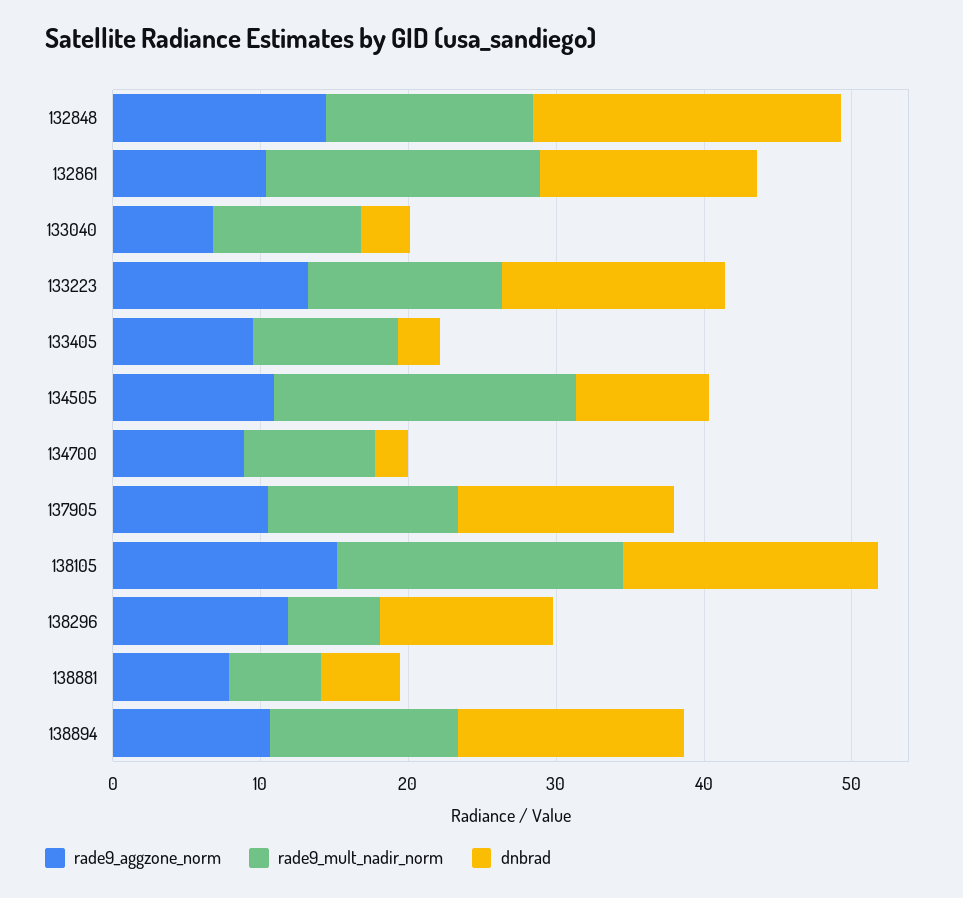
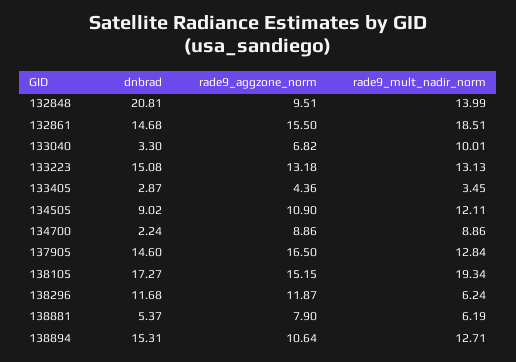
  {
    "rade9_aggzone_norm": {
-     "132848": 14,
+     "132848": 9.51,
-     "132861": 10,
+     "132861": 15.5,
      "133040": 6.82,
      "133223": 13.18,
-     "133405": 10,
+     "133405": 4.36,
      "134505": 10.9,
      "134700": 8.86,
-     "137905": 10,
+     "137905": 16.5,
      "138105": 15.15,
      "138296": 11.87,
      "138881": 7.9,
      "138894": 10.64
    },
    "rade9_mult_nadir_norm": {
      "132848": 13.99,
      "132861": 18.51,
      "133040": 10.01,
      "133223": 13.13,
-     "133405": 10,
+     "133405": 3.45,
-     "134505": 20,
+     "134505": 12.11,
      "134700": 8.86,
      "137905": 12.84,
      "138105": 19.34,
      "138296": 6.24,
      "138881": 6.19,
      "138894": 12.71
    },
    "dnbrad": {
      "132848": 20.81,
      "132861": 14.68,
      "133040": 3.3,
      "133223": 15.08,
      "133405": 2.87,
      "134505": 9.02,
      "134700": 2.24,
      "137905": 14.6,
      "138105": 17.27,
      "138296": 11.68,
      "138881": 5.37,
      "138894": 15.31
    }
  }

